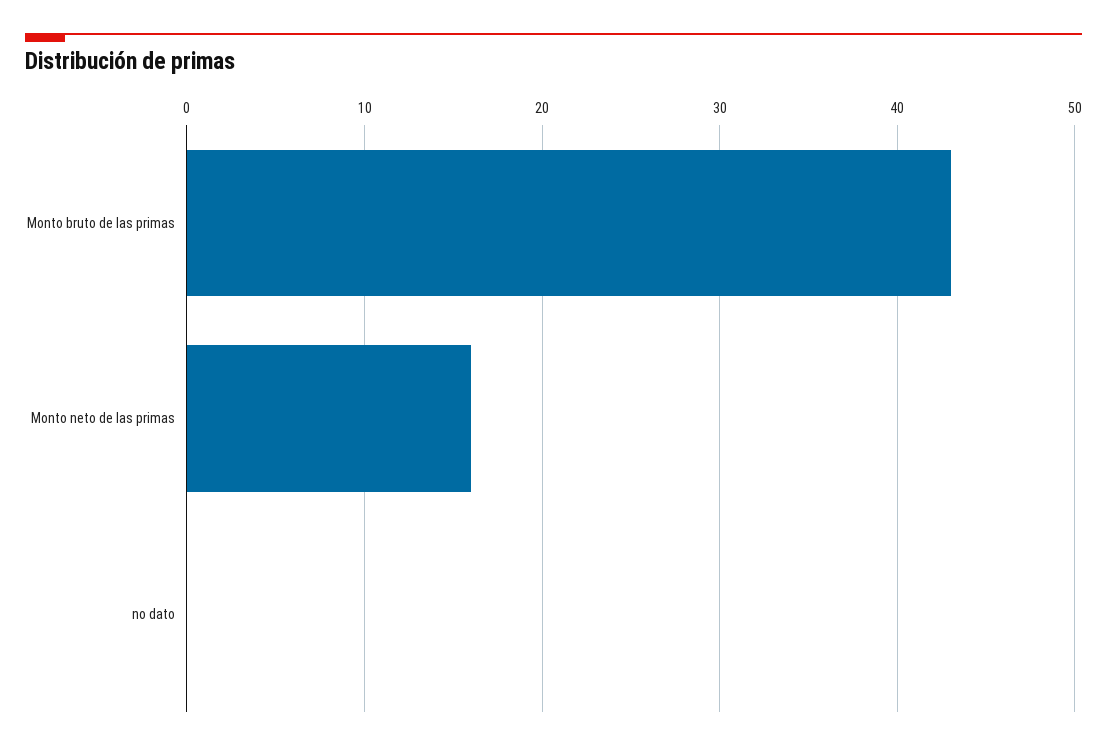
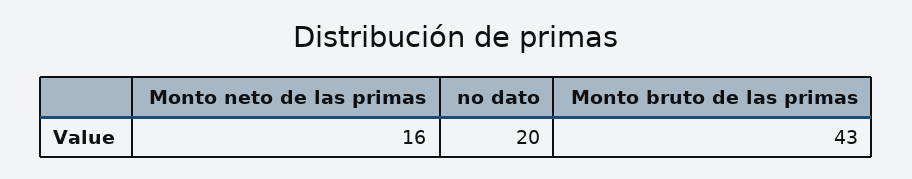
  {
    "Monto bruto de las primas": 43,
    "Monto neto de las primas": 16,
-   "no dato": 0
+   "no dato": 20
  }

